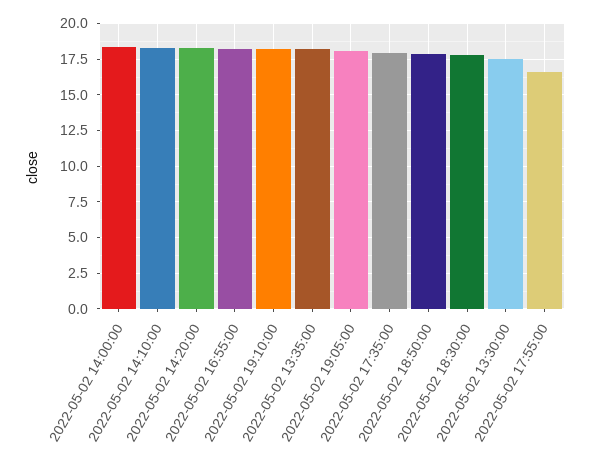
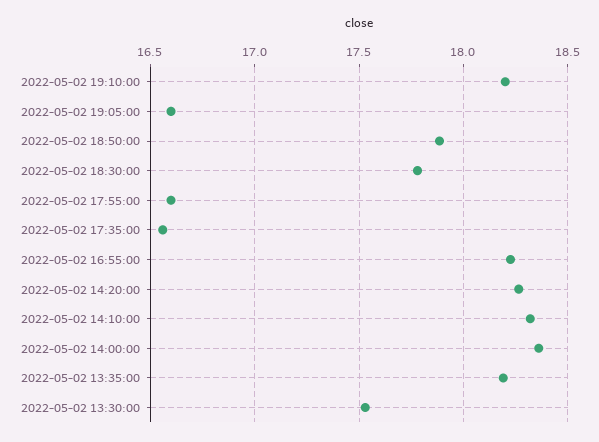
  {
    "2022-05-02 14:00:00": 18.35,
    "2022-05-02 14:10:00": 18.3,
    "2022-05-02 14:20:00": 18.25,
    "2022-05-02 16:55:00": 18.25,
    "2022-05-02 19:10:00": 18.2,
    "2022-05-02 13:35:00": 18.2,
-   "2022-05-02 19:05:00": 18,
+   "2022-05-02 19:05:00": 16.6,
-   "2022-05-02 17:35:00": 18,
+   "2022-05-02 17:35:00": 16.55,
    "2022-05-02 18:50:00": 17.9,
    "2022-05-02 18:30:00": 17.8,
    "2022-05-02 13:30:00": 17.55,
    "2022-05-02 17:55:00": 16.6
  }

